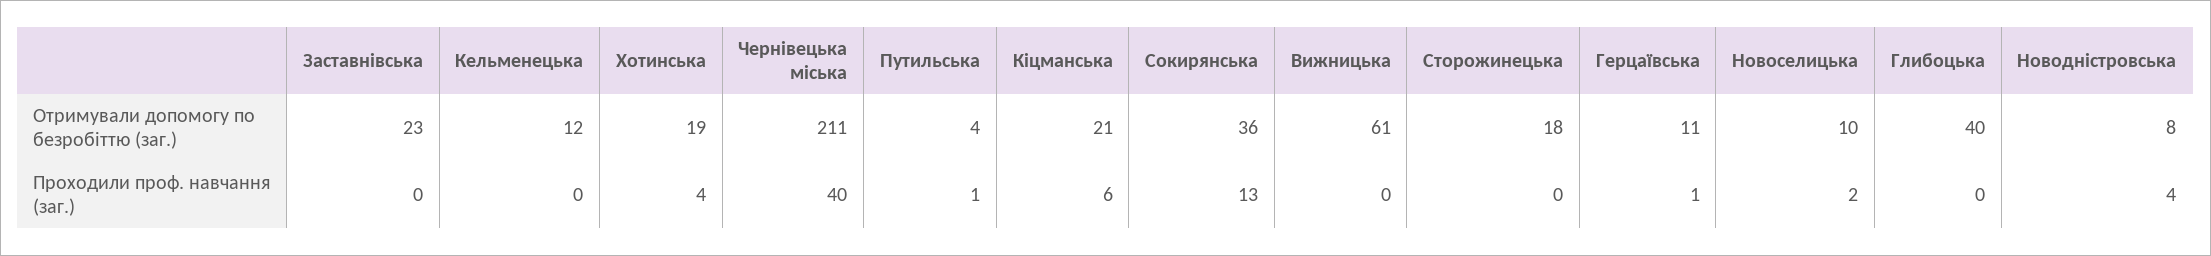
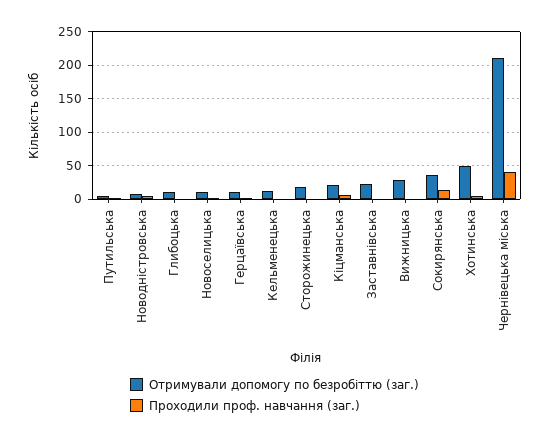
  {
    "Отримували допомогу по безробіттю (заг.)": {
      "Заставнівська": 23,
      "Кельменецька": 12,
-     "Хотинська": 19,
+     "Хотинська": 50,
      "Чернівецька міська": 211,
      "Путильська": 4,
      "Кіцманська": 21,
      "Сокирянська": 36,
-     "Вижницька": 61,
+     "Вижницька": 30,
      "Сторожинецька": 18,
      "Герцаївська": 11,
      "Новоселицька": 10,
-     "Глибоцька": 40,
+     "Глибоцька": 10,
      "Новодністровська": 8
    },
    "Проходили проф. навчання (заг.)": {
      "Заставнівська": 0,
      "Кельменецька": 0,
      "Хотинська": 4,
      "Чернівецька міська": 40,
      "Путильська": 1,
      "Кіцманська": 6,
      "Сокирянська": 13,
      "Вижницька": 0,
      "Сторожинецька": 0,
      "Герцаївська": 1,
      "Новоселицька": 2,
      "Глибоцька": 0,
      "Новодністровська": 4
    }
  }

